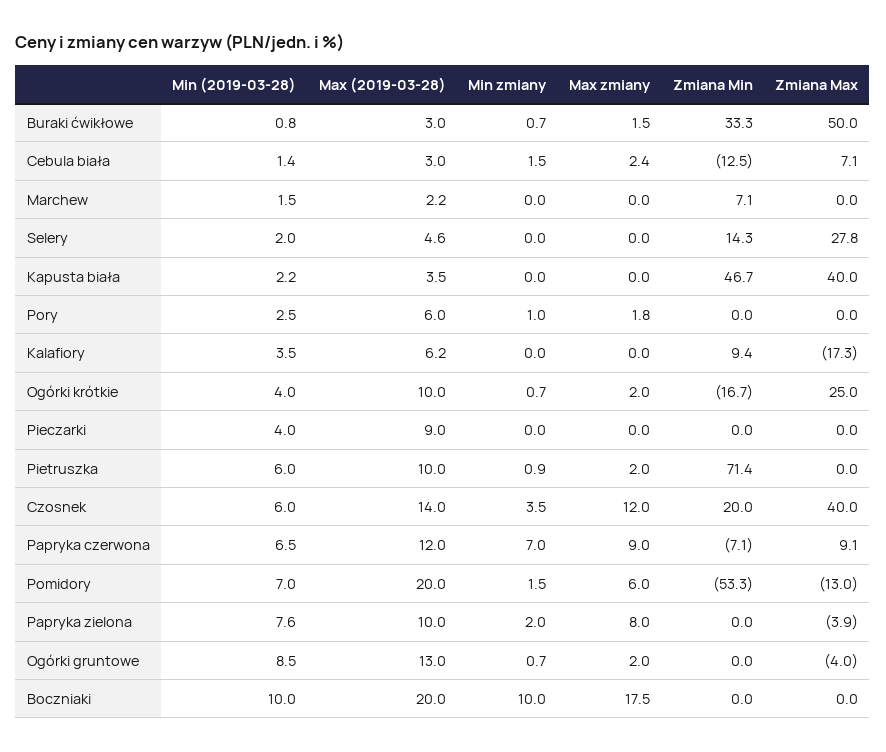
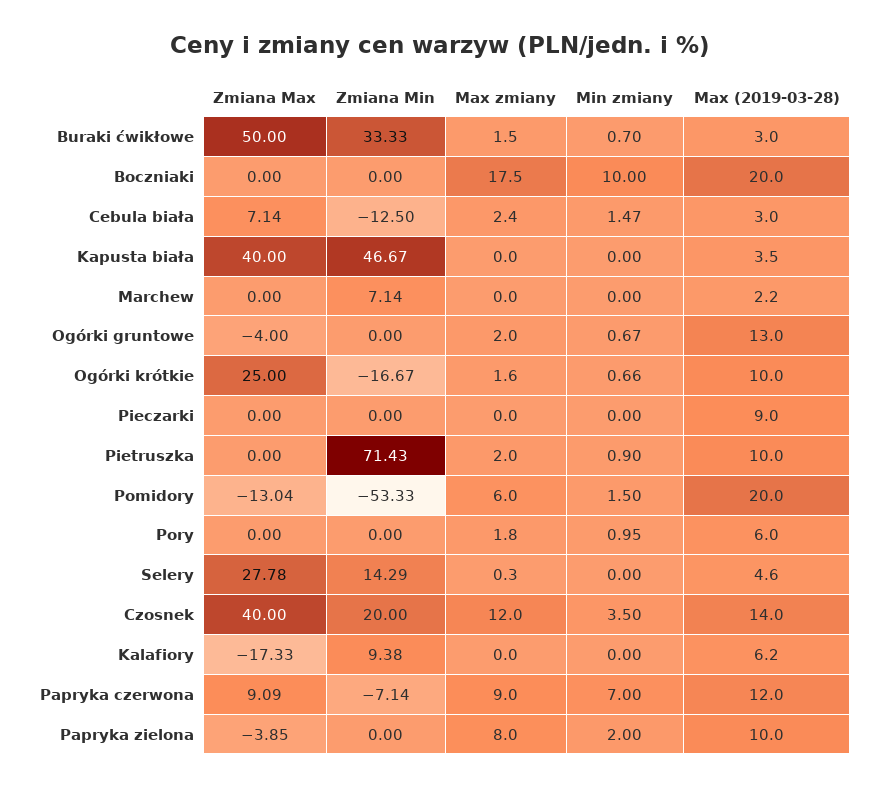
  {
-   "Min (2019-03-28)": {
-     "Buraki ćwikłowe": 0.8,
-     "Cebula biała": 1.4,
-     "Marchew": 1.5,
-     "Selery": 2,
-     "Kapusta biała": 2.2,
-     "Pory": 2.5,
-     "Kalafiory": 3.5,
-     "Ogórki krótkie": 4,
-     "Pieczarki": 4,
-     "Pietruszka": 6,
-     "Czosnek": 6,
-     "Papryka czerwona": 6.5,
-     "Pomidory": 7,
-     "Papryka zielona": 7.6,
-     "Ogórki gruntowe": 8.5,
-     "Boczniaki": 10
-   },
    "Max (2019-03-28)": {
      "Buraki ćwikłowe": 3,
      "Cebula biała": 3,
      "Marchew": 2.2,
      "Selery": 4.6,
      "Kapusta biała": 3.5,
      "Pory": 6,
      "Kalafiory": 6.2,
      "Ogórki krótkie": 10,
      "Pieczarki": 9,
      "Pietruszka": 10,
      "Czosnek": 14,
      "Papryka czerwona": 12,
      "Pomidory": 20,
      "Papryka zielona": 10,
      "Ogórki gruntowe": 13,
      "Boczniaki": 20
    },
    "Min zmiany": {
      "Buraki ćwikłowe": 0.7,
      "Cebula biała": 1.47,
      "Marchew": 0,
      "Selery": 0,
      "Kapusta biała": 0,
      "Pory": 0.95,
      "Kalafiory": 0,
      "Ogórki krótkie": 0.66,
      "Pieczarki": 0,
      "Pietruszka": 0.9,
      "Czosnek": 3.5,
      "Papryka czerwona": 7,
      "Pomidory": 1.5,
      "Papryka zielona": 2,
      "Ogórki gruntowe": 0.67,
      "Boczniaki": 10
    },
    "Max zmiany": {
      "Buraki ćwikłowe": 1.5,
      "Cebula biała": 2.4,
      "Marchew": 0,
-     "Selery": 0,
+     "Selery": 0.3,
      "Kapusta biała": 0,
      "Pory": 1.8,
      "Kalafiory": 0,
-     "Ogórki krótkie": 2,
+     "Ogórki krótkie": 1.6,
      "Pieczarki": 0,
      "Pietruszka": 2,
      "Czosnek": 12,
      "Papryka czerwona": 9,
      "Pomidory": 6,
      "Papryka zielona": 8,
      "Ogórki gruntowe": 2,
      "Boczniaki": 17.5
    },
    "Zmiana Min": {
      "Buraki ćwikłowe": 33.33,
      "Cebula biała": -12.5,
      "Marchew": 7.14,
      "Selery": 14.29,
      "Kapusta biała": 46.67,
      "Pory": 0,
      "Kalafiory": 9.38,
      "Ogórki krótkie": -16.67,
      "Pieczarki": 0,
      "Pietruszka": 71.43,
      "Czosnek": 20,
      "Papryka czerwona": -7.14,
      "Pomidory": -53.33,
      "Papryka zielona": 0,
      "Ogórki gruntowe": 0,
      "Boczniaki": 0
    },
    "Zmiana Max": {
      "Buraki ćwikłowe": 50,
      "Cebula biała": 7.14,
      "Marchew": 0,
      "Selery": 27.78,
      "Kapusta biała": 40,
      "Pory": 0,
      "Kalafiory": -17.33,
      "Ogórki krótkie": 25,
      "Pieczarki": 0,
      "Pietruszka": 0,
      "Czosnek": 40,
      "Papryka czerwona": 9.09,
      "Pomidory": -13.04,
      "Papryka zielona": -3.85,
      "Ogórki gruntowe": -4,
      "Boczniaki": 0
    }
  }

